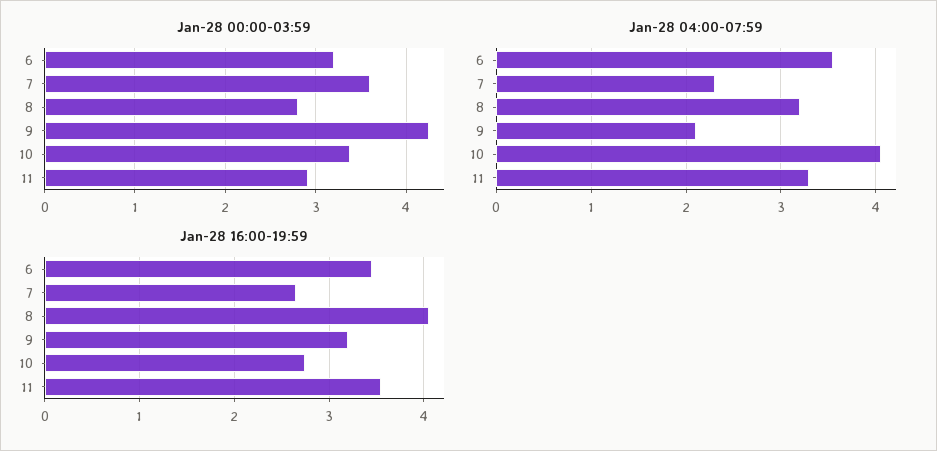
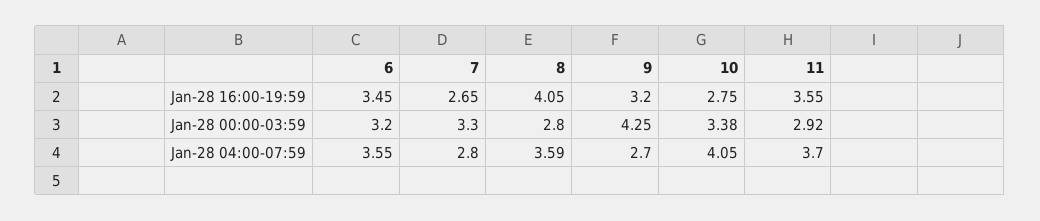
  {
    "Jan-28 00:00-03:59": {
      "6": 3.2,
-     "7": 3.6,
+     "7": 3.3,
      "8": 2.8,
      "9": 4.25,
      "10": 3.38,
      "11": 2.92
    },
    "Jan-28 04:00-07:59": {
      "6": 3.55,
-     "7": 2.3,
+     "7": 2.8,
-     "8": 3.2,
+     "8": 3.59,
-     "9": 2.1,
+     "9": 2.7,
      "10": 4.05,
-     "11": 3.3
+     "11": 3.7
    },
    "Jan-28 16:00-19:59": {
      "6": 3.45,
      "7": 2.65,
      "8": 4.05,
      "9": 3.2,
      "10": 2.75,
      "11": 3.55
    }
  }

